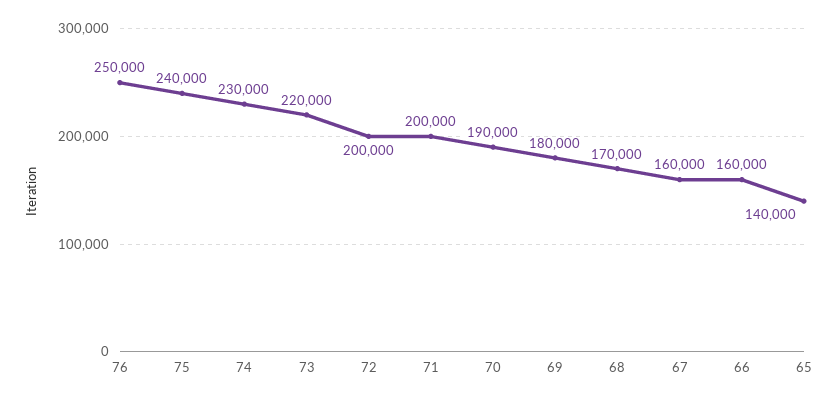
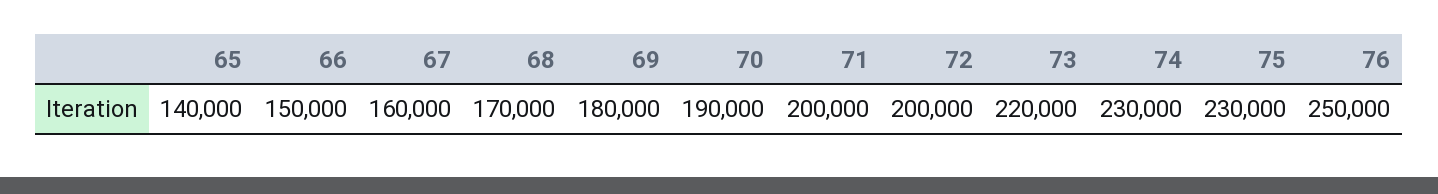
  {
    "76": 250000,
-   "75": 240000,
+   "75": 230000,
    "74": 230000,
    "73": 220000,
    "72": 200000,
    "71": 200000,
    "70": 190000,
    "69": 180000,
    "68": 170000,
    "67": 160000,
-   "66": 160000,
+   "66": 150000,
    "65": 140000
  }

